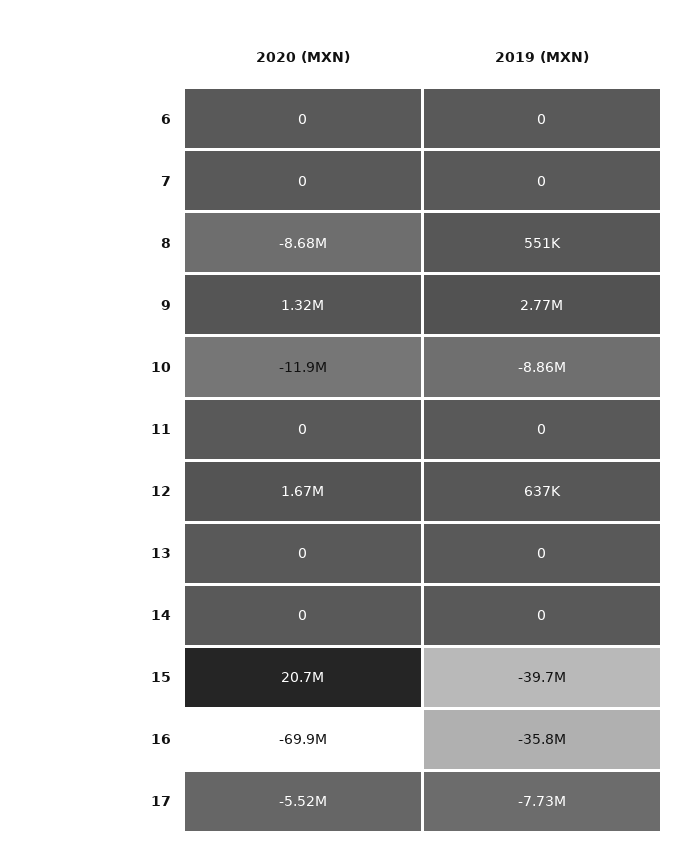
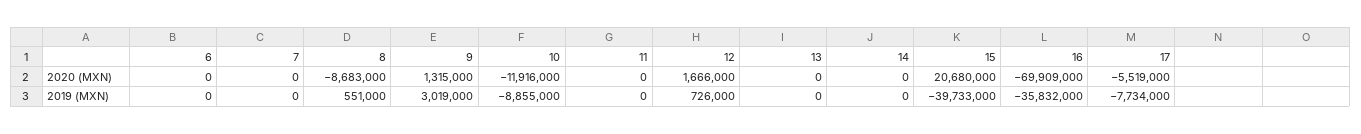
  {
    "2020 (MXN)": {
      "6": 0,
      "7": 0,
      "8": -8683000,
      "9": 1315000,
      "10": -11916000,
      "11": 0,
      "12": 1666000,
      "13": 0,
      "14": 0,
      "15": 20680000,
      "16": -69909000,
      "17": -5519000
    },
    "2019 (MXN)": {
      "6": 0,
      "7": 0,
      "8": 551000,
-     "9": 2770000,
+     "9": 3019000,
      "10": -8855000,
      "11": 0,
-     "12": 637000,
+     "12": 726000,
      "13": 0,
      "14": 0,
      "15": -39733000,
      "16": -35832000,
      "17": -7734000
    }
  }

